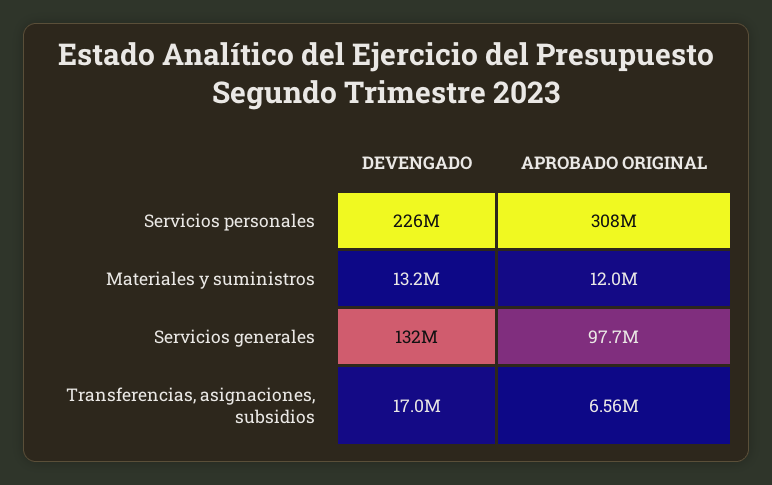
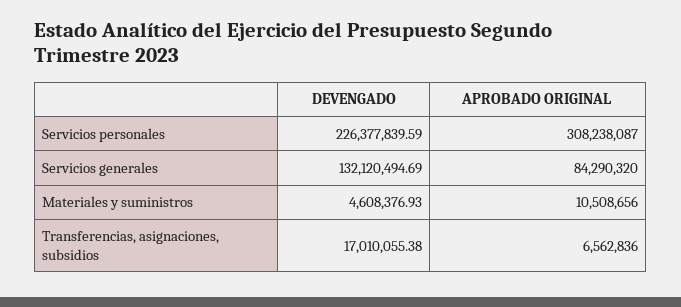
  {
    "DEVENGADO": {
      "Servicios personales": 226377839.59,
-     "Materiales y suministros": 13200000,
+     "Materiales y suministros": 4608376.93,
      "Servicios generales": 132120494.69,
      "Transferencias, asignaciones, subsidios": 17010055.38
    },
    "APROBADO ORIGINAL": {
      "Servicios personales": 308238087,
-     "Materiales y suministros": 12000000,
+     "Materiales y suministros": 10508656,
-     "Servicios generales": 97700000,
+     "Servicios generales": 84290320,
      "Transferencias, asignaciones, subsidios": 6562836
    }
  }

